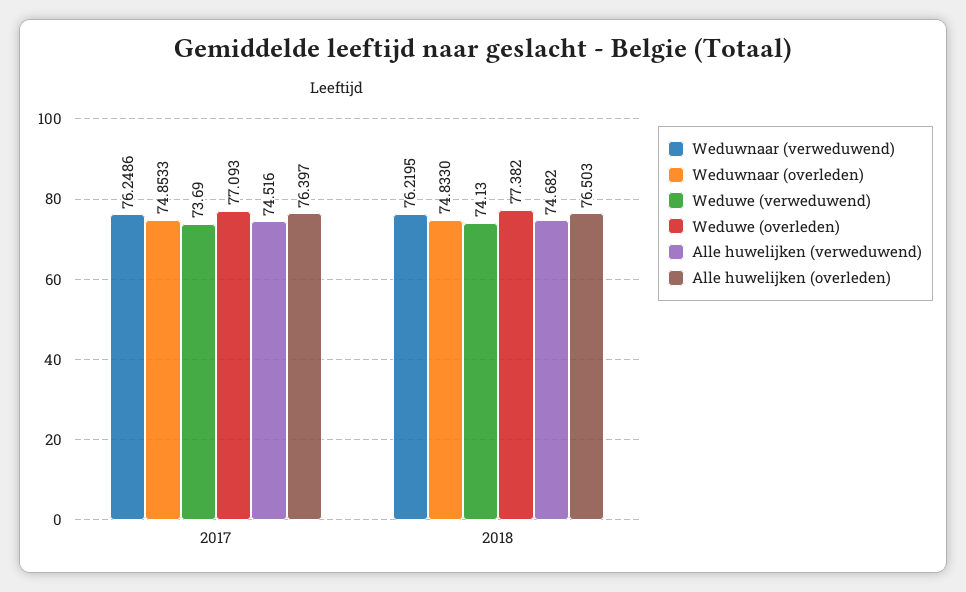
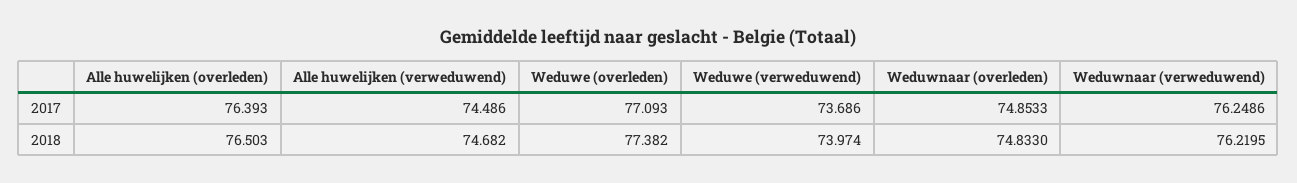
  {
    "Weduwnaar (verweduwend)": {
      "2017": 76.2486,
      "2018": 76.2195
    },
    "Weduwnaar (overleden)": {
      "2017": 74.8533,
      "2018": 74.833
    },
    "Weduwe (verweduwend)": {
      "2017": 73.686,
-     "2018": 74.13
+     "2018": 73.974
    },
    "Weduwe (overleden)": {
      "2017": 77.093,
      "2018": 77.382
    },
    "Alle huwelijken (verweduwend)": {
-     "2017": 74.516,
+     "2017": 74.486,
      "2018": 74.682
    },
    "Alle huwelijken (overleden)": {
-     "2017": 76.397,
+     "2017": 76.393,
      "2018": 76.503
    }
  }

